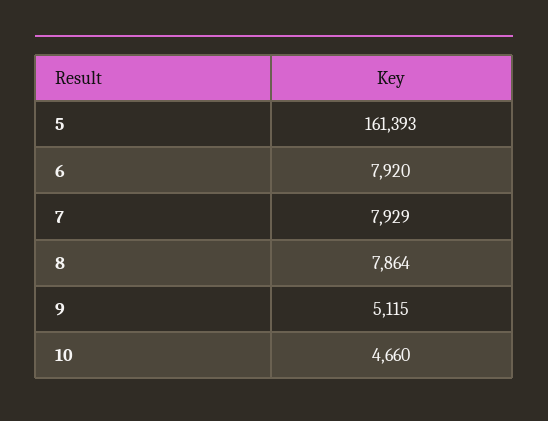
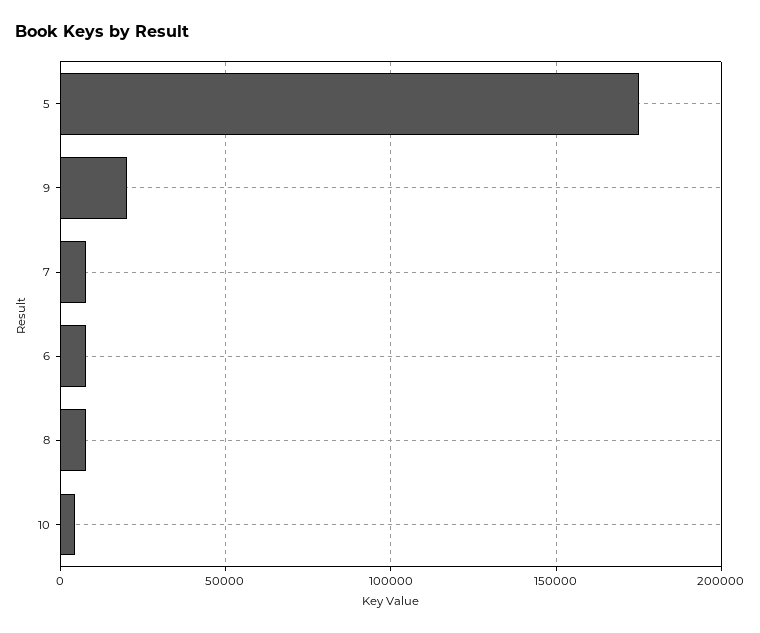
  {
-   "5": 161393,
+   "5": 175000,
    "6": 7920,
    "7": 7929,
    "8": 7864,
-   "9": 5115,
+   "9": 20000,
    "10": 4660
  }

